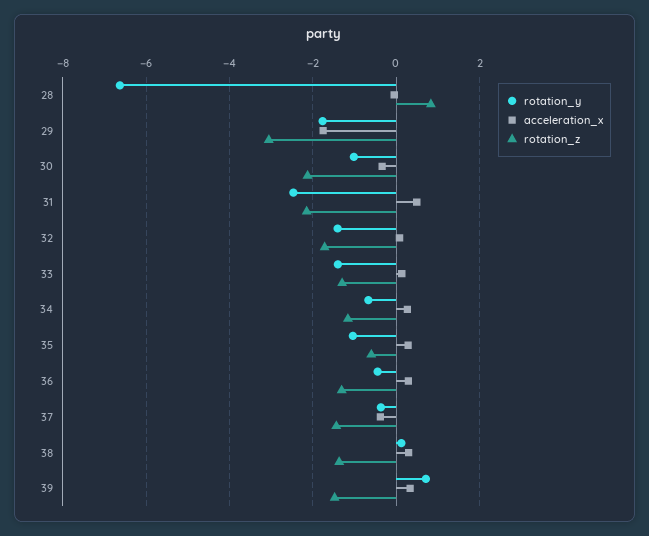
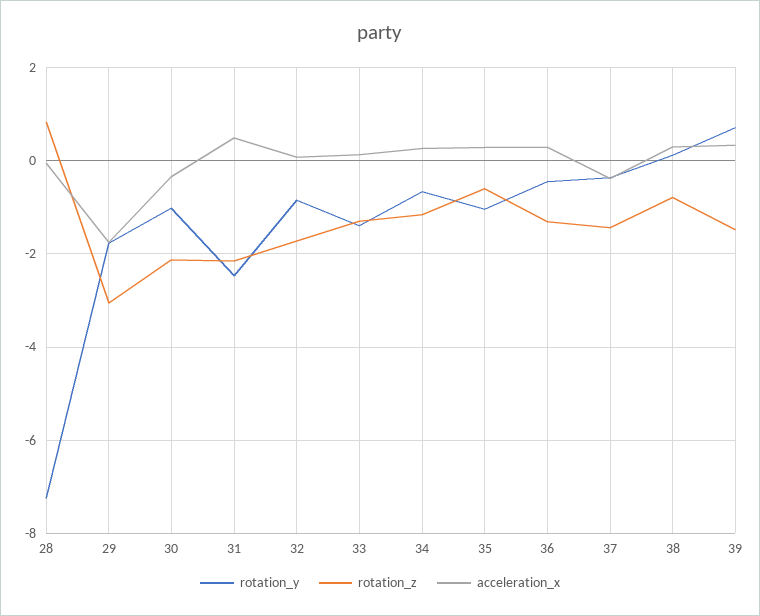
  {
    "rotation_y": {
-     "28": -6.6,
+     "28": -7.2,
      "29": -1.8,
      "30": -1,
      "31": -2.4,
-     "32": -1.4,
+     "32": -0.8,
      "33": -1.4,
      "34": -0.6,
      "35": -1,
      "36": -0.4,
      "37": -0.4,
      "38": 0.2,
      "39": 0.8
    },
    "acceleration_x": {
      "28": 0,
      "29": -1.8,
      "30": -0.4,
      "31": 0.4,
      "32": 0,
      "33": 0.2,
      "34": 0.2,
      "35": 0.2,
      "36": 0.2,
      "37": -0.4,
      "38": 0.2,
      "39": 0.4
    },
    "rotation_z": {
      "28": 0.8,
      "29": -3,
      "30": -2.2,
      "31": -2.2,
      "32": -1.8,
      "33": -1.4,
      "34": -1.2,
      "35": -0.6,
      "36": -1.4,
      "37": -1.4,
-     "38": -1.4,
+     "38": -0.8,
      "39": -1.4
    }
  }

